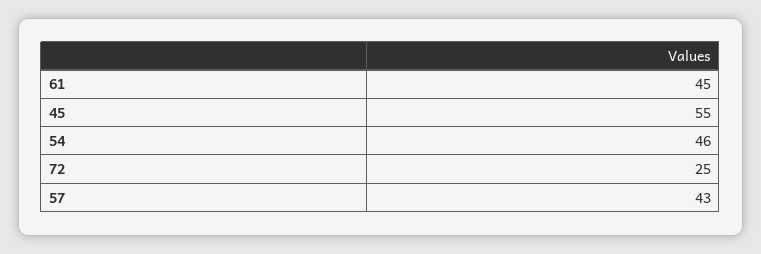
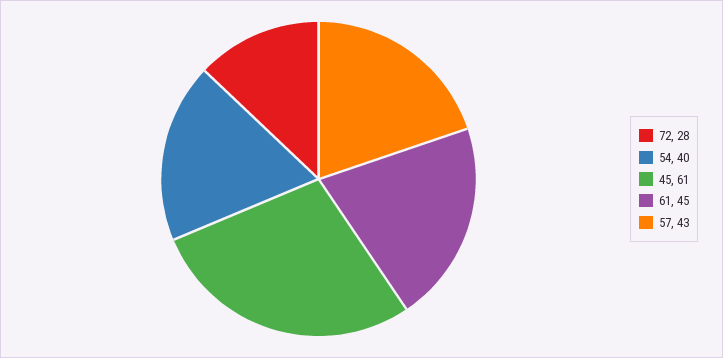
  {
    "61": 45,
-   "45": 55,
+   "45": 61,
-   "54": 46,
+   "54": 40,
-   "72": 25,
+   "72": 28,
    "57": 43
  }

